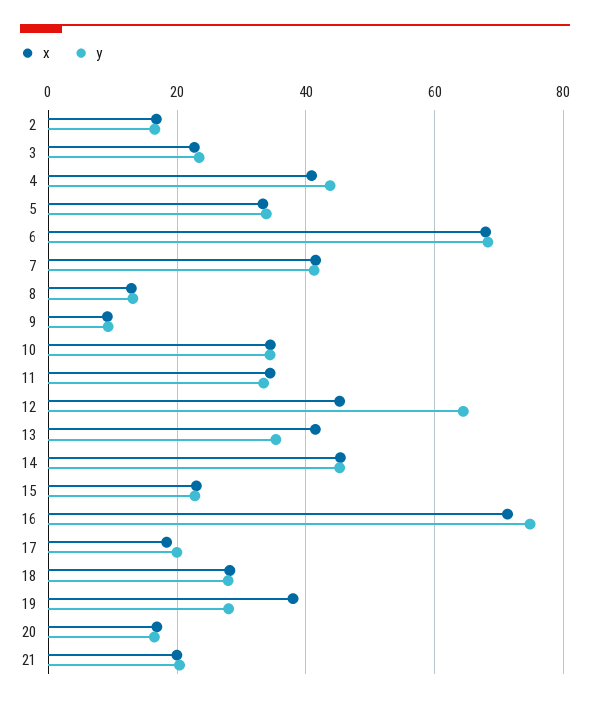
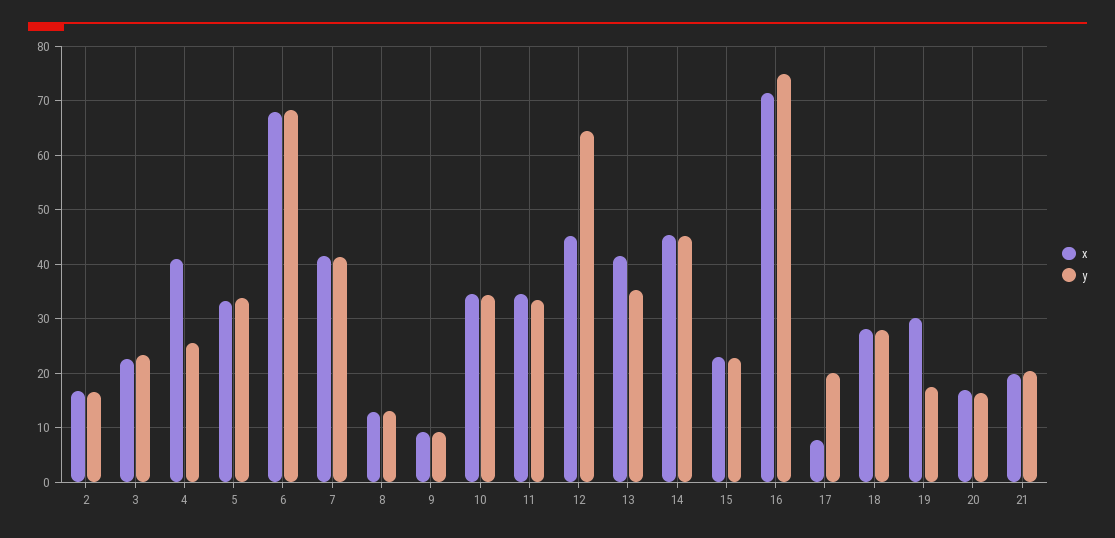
  {
    "x": {
      "2": 16,
      "3": 22,
      "4": 40,
      "5": 34,
      "6": 68,
      "7": 42,
      "8": 12,
      "9": 10,
      "10": 34,
      "11": 34,
      "12": 46,
      "13": 42,
      "14": 46,
      "15": 24,
      "16": 72,
-     "17": 18,
+     "17": 8,
      "18": 28,
-     "19": 38,
+     "19": 30,
      "20": 16,
      "21": 20
    },
    "y": {
      "2": 16,
      "3": 24,
-     "4": 44,
+     "4": 26,
      "5": 34,
      "6": 68,
      "7": 42,
      "8": 14,
      "9": 10,
      "10": 34,
      "11": 34,
      "12": 64,
      "13": 36,
      "14": 46,
      "15": 22,
      "16": 74,
      "17": 20,
      "18": 28,
-     "19": 28,
+     "19": 18,
      "20": 16,
      "21": 20
    }
  }

